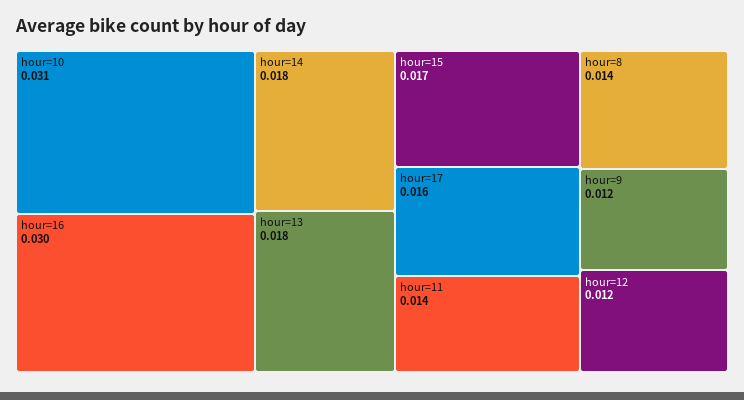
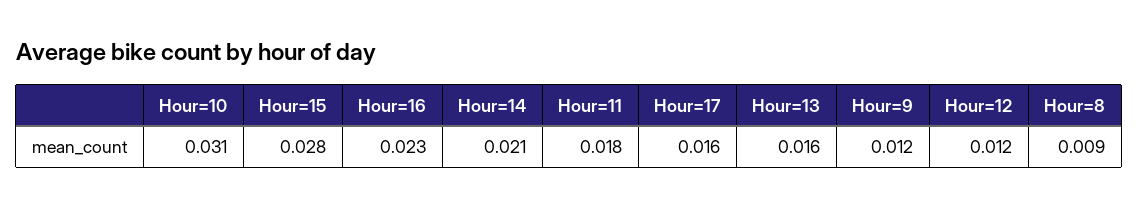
  {
    "hour=10": 0.031,
-   "hour=16": 0.03,
+   "hour=16": 0.023,
-   "hour=14": 0.018,
+   "hour=14": 0.021,
-   "hour=13": 0.018,
+   "hour=13": 0.016,
-   "hour=15": 0.017,
+   "hour=15": 0.028,
    "hour=17": 0.016,
-   "hour=11": 0.014,
+   "hour=11": 0.018,
-   "hour=8": 0.014,
+   "hour=8": 0.009,
    "hour=9": 0.012,
    "hour=12": 0.012
  }

